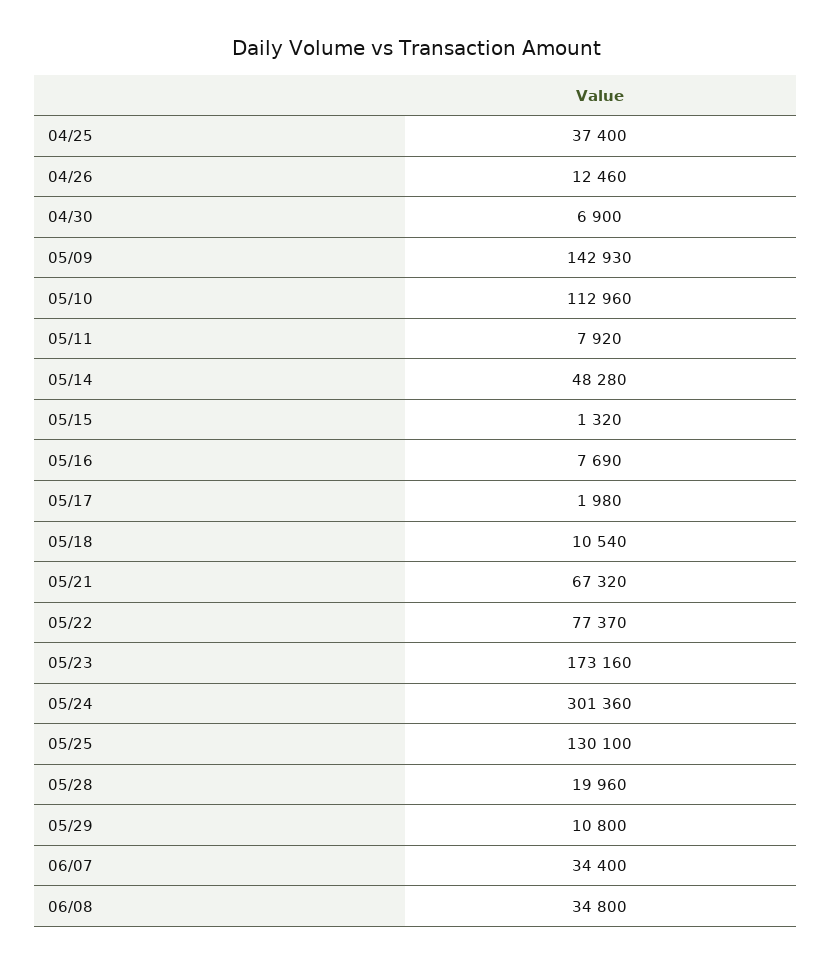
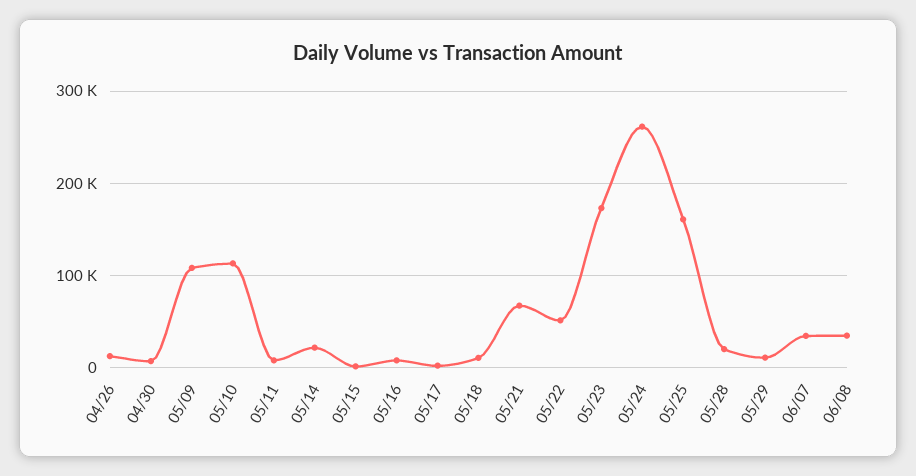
  {
-   "04/25": 37400,
    "04/26": 12460,
    "04/30": 6900,
-   "05/09": 142930,
+   "05/09": 110000,
    "05/10": 112960,
    "05/11": 7920,
-   "05/14": 48280,
+   "05/14": 20000,
    "05/15": 1320,
    "05/16": 7690,
    "05/17": 1980,
    "05/18": 10540,
    "05/21": 67320,
-   "05/22": 77370,
+   "05/22": 50000,
    "05/23": 173160,
-   "05/24": 301360,
+   "05/24": 260000,
-   "05/25": 130100,
+   "05/25": 160000,
    "05/28": 19960,
    "05/29": 10800,
    "06/07": 34400,
    "06/08": 34800
  }

